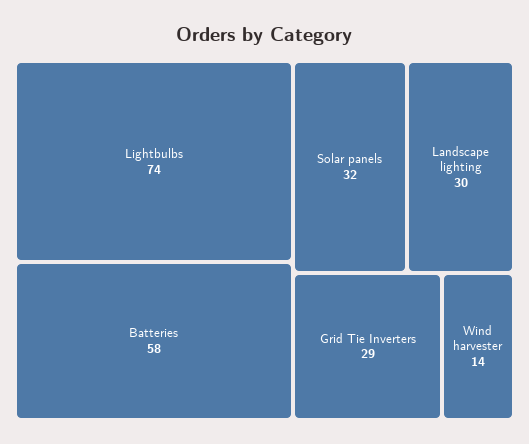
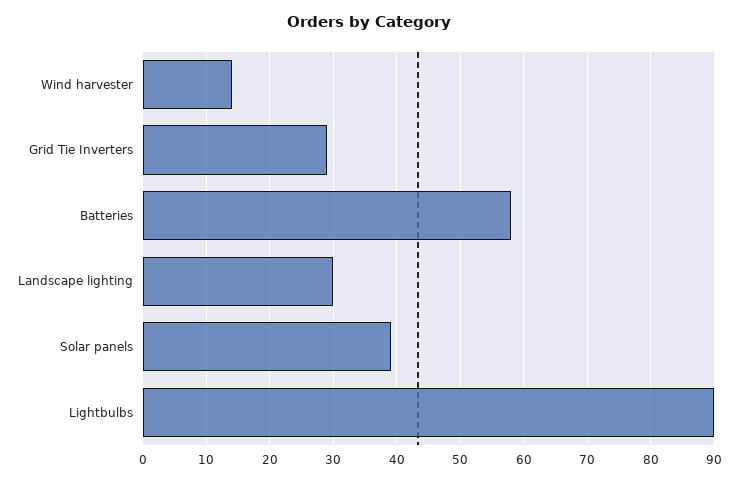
  {
-   "Lightbulbs": 74,
+   "Lightbulbs": 90,
    "Batteries": 58,
-   "Solar panels": 32,
+   "Solar panels": 39,
    "Landscape lighting": 30,
    "Grid Tie Inverters": 29,
    "Wind harvester": 14
  }

